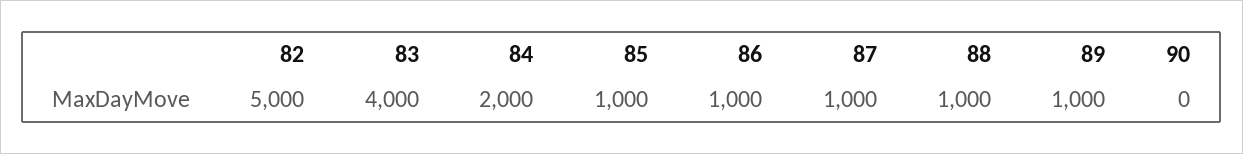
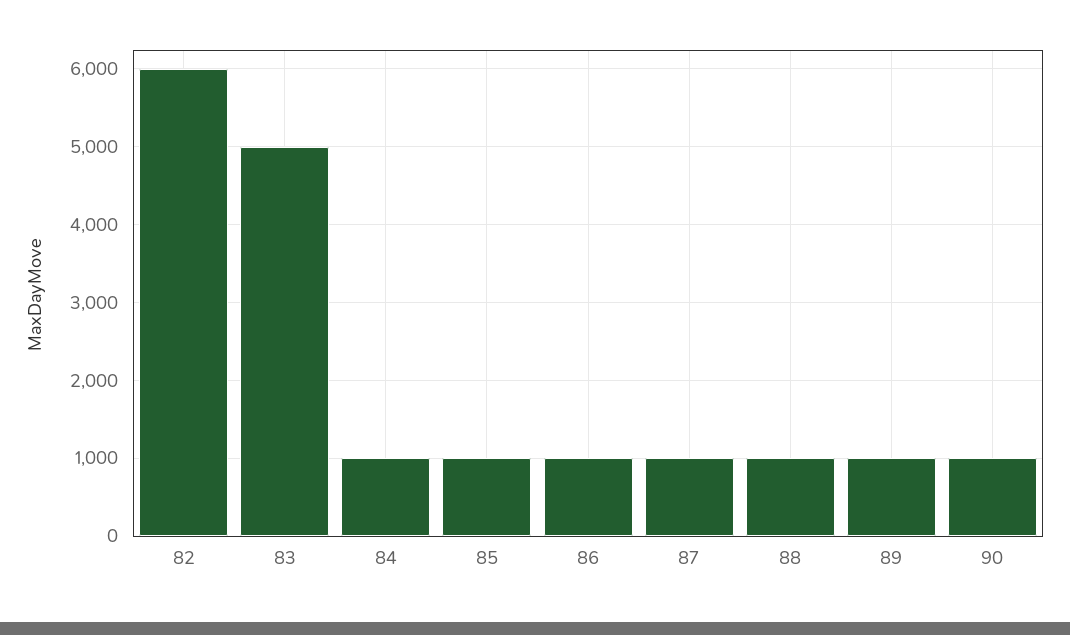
  {
-   "82": 5000,
+   "82": 6000,
-   "83": 4000,
+   "83": 5000,
-   "84": 2000,
+   "84": 1000,
    "85": 1000,
    "86": 1000,
    "87": 1000,
    "88": 1000,
    "89": 1000,
-   "90": 0
+   "90": 1000
  }

